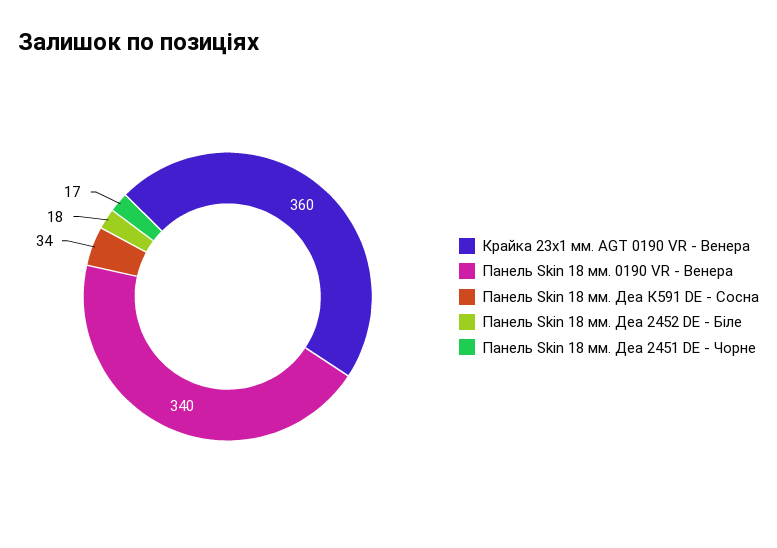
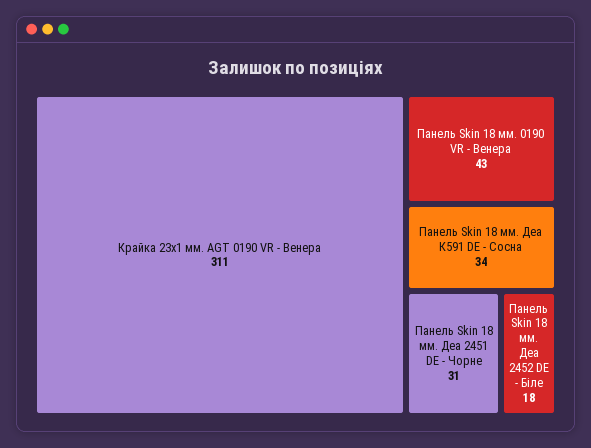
  {
-   "Крайка 23x1 мм. AGT 0190 VR - Венера": 360,
+   "Крайка 23x1 мм. AGT 0190 VR - Венера": 311,
-   "Панель Skin 18 мм. 0190 VR - Венера": 340,
+   "Панель Skin 18 мм. 0190 VR - Венера": 43,
    "Панель Skin 18 мм. Деа К591 DE - Сосна": 34,
    "Панель Skin 18 мм. Деа 2452 DE - Біле": 18,
-   "Панель Skin 18 мм. Деа 2451 DE - Чорне": 17
+   "Панель Skin 18 мм. Деа 2451 DE - Чорне": 31
  }

